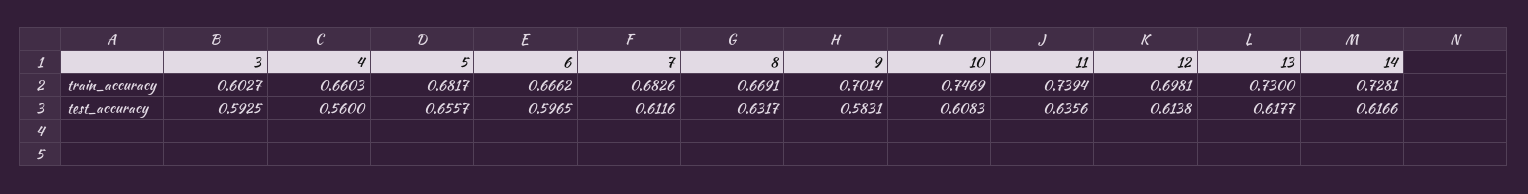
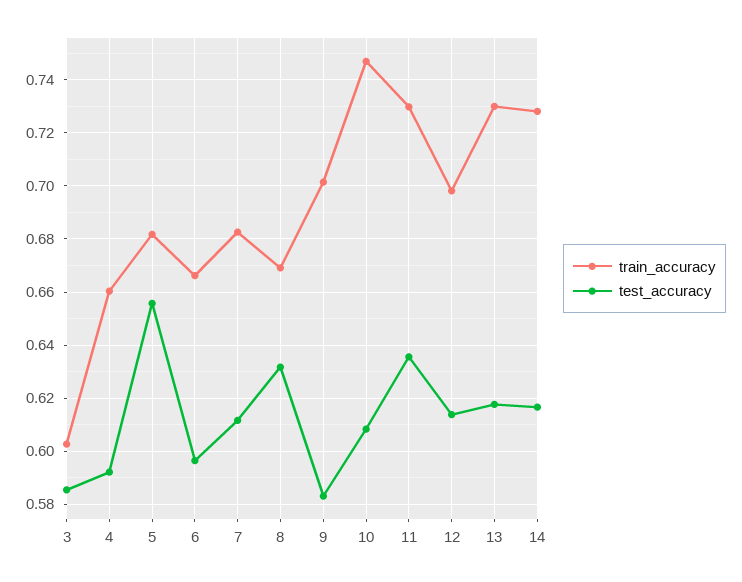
  {
    "train_accuracy": {
      "3": 0.6027,
      "4": 0.6603,
      "5": 0.6817,
      "6": 0.6662,
      "7": 0.6826,
      "8": 0.6691,
      "9": 0.7014,
      "10": 0.7469,
-     "11": 0.7394,
+     "11": 0.73,
      "12": 0.6981,
      "13": 0.73,
      "14": 0.7281
    },
    "test_accuracy": {
-     "3": 0.5925,
+     "3": 0.585,
-     "4": 0.56,
+     "4": 0.5925,
      "5": 0.6557,
      "6": 0.5965,
      "7": 0.6116,
      "8": 0.6317,
      "9": 0.5831,
      "10": 0.6083,
      "11": 0.6356,
      "12": 0.6138,
      "13": 0.6177,
      "14": 0.6166
    }
  }

